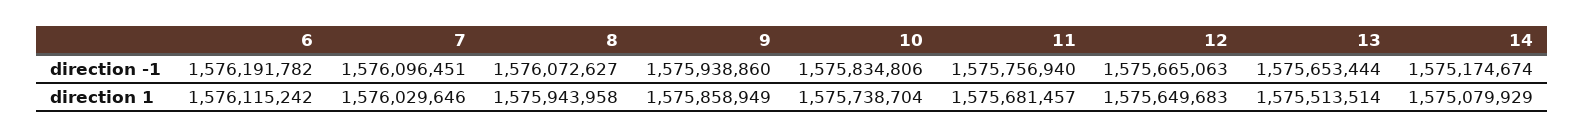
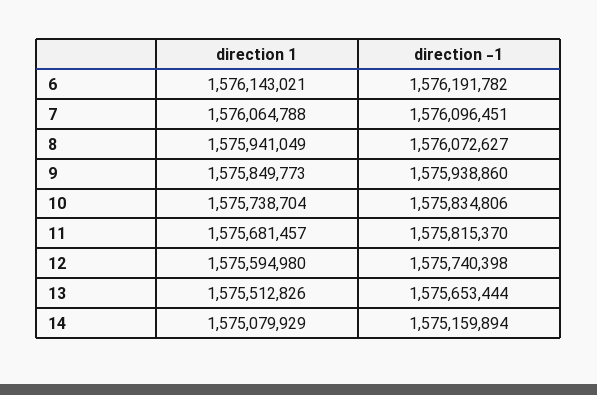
  {
    "6": {
      "direction -1": 1576191782,
-     "direction 1": 1576115242
+     "direction 1": 1576143021
    },
    "7": {
      "direction -1": 1576096451,
-     "direction 1": 1576029646
+     "direction 1": 1576064788
    },
    "8": {
      "direction -1": 1576072627,
-     "direction 1": 1575943958
+     "direction 1": 1575941049
    },
    "9": {
      "direction -1": 1575938860,
-     "direction 1": 1575858949
+     "direction 1": 1575849773
    },
    "10": {
      "direction -1": 1575834806,
      "direction 1": 1575738704
    },
    "11": {
-     "direction -1": 1575756940,
+     "direction -1": 1575815370,
      "direction 1": 1575681457
    },
    "12": {
-     "direction -1": 1575665063,
+     "direction -1": 1575740398,
-     "direction 1": 1575649683
+     "direction 1": 1575594980
    },
    "13": {
      "direction -1": 1575653444,
-     "direction 1": 1575513514
+     "direction 1": 1575512826
    },
    "14": {
-     "direction -1": 1575174674,
+     "direction -1": 1575159894,
      "direction 1": 1575079929
    }
  }

